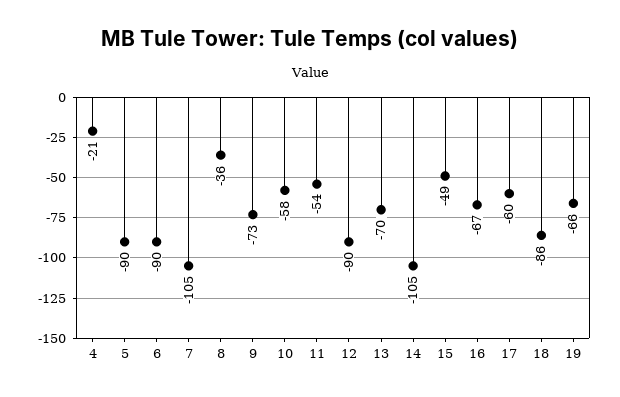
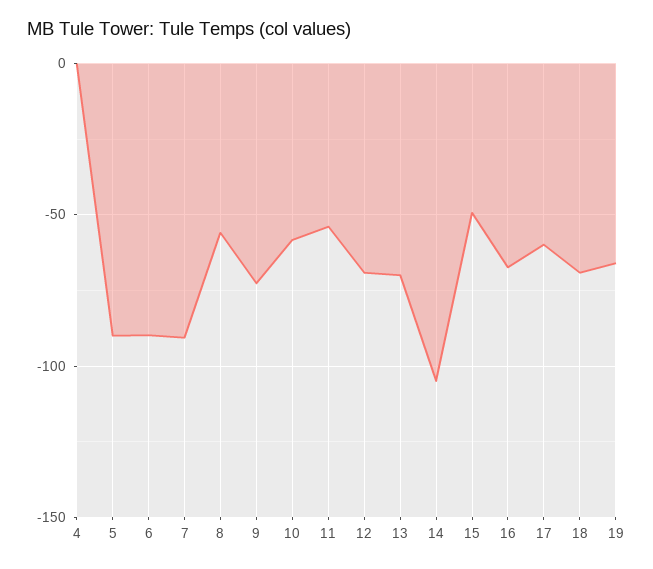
  {
-   "4": -21,
+   "4": 0,
    "5": -90,
    "6": -90,
-   "7": -105,
+   "7": -90,
-   "8": -36,
+   "8": -55,
    "9": -73,
    "10": -58,
    "11": -54,
-   "12": -90,
+   "12": -70,
    "13": -70,
    "14": -105,
    "15": -49,
    "16": -67,
    "17": -60,
-   "18": -86,
+   "18": -70,
    "19": -66
  }

